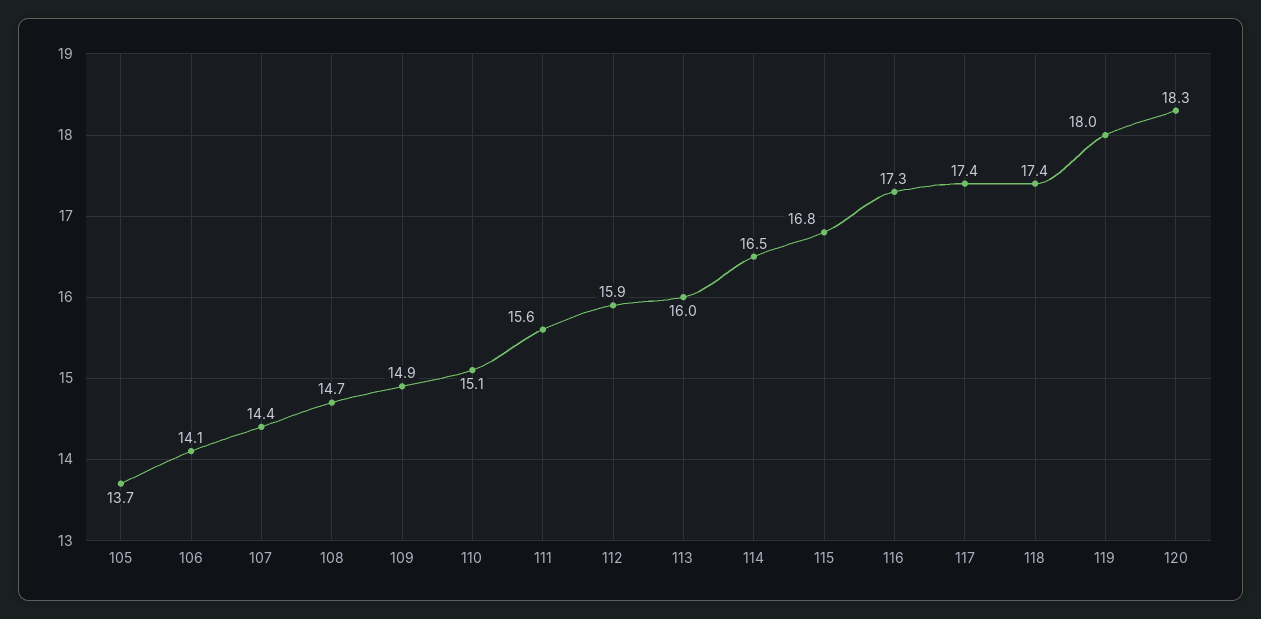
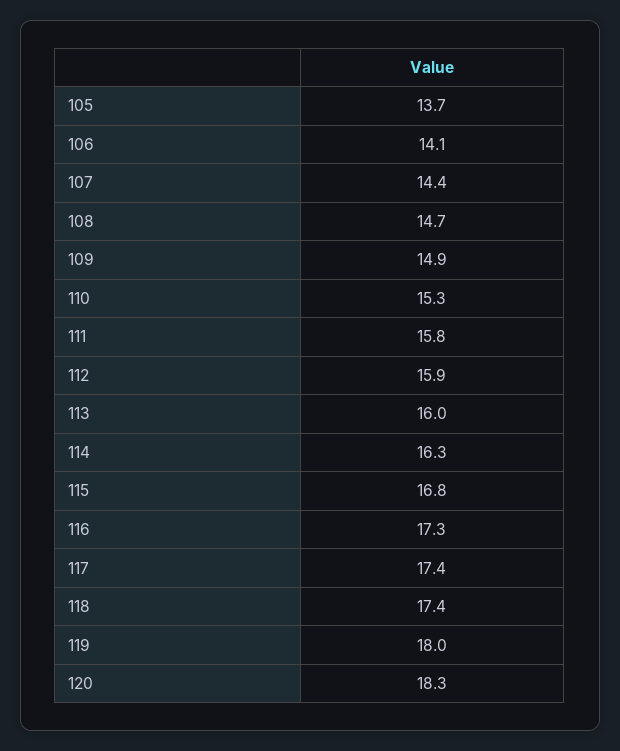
  {
    "105": 13.7,
    "106": 14.1,
    "107": 14.4,
    "108": 14.7,
    "109": 14.9,
-   "110": 15.1,
+   "110": 15.3,
-   "111": 15.6,
+   "111": 15.8,
    "112": 15.9,
    "113": 16,
-   "114": 16.5,
+   "114": 16.3,
    "115": 16.8,
    "116": 17.3,
    "117": 17.4,
    "118": 17.4,
    "119": 18,
    "120": 18.3
  }

